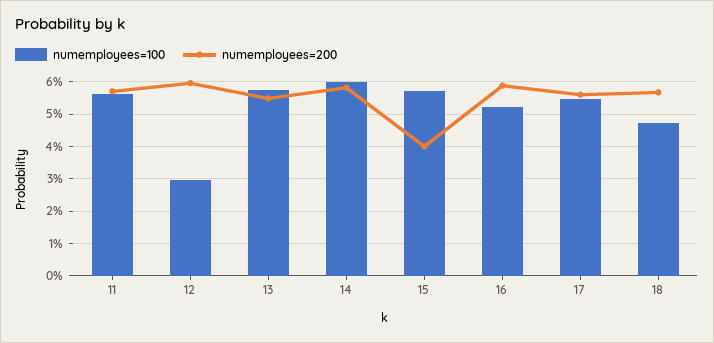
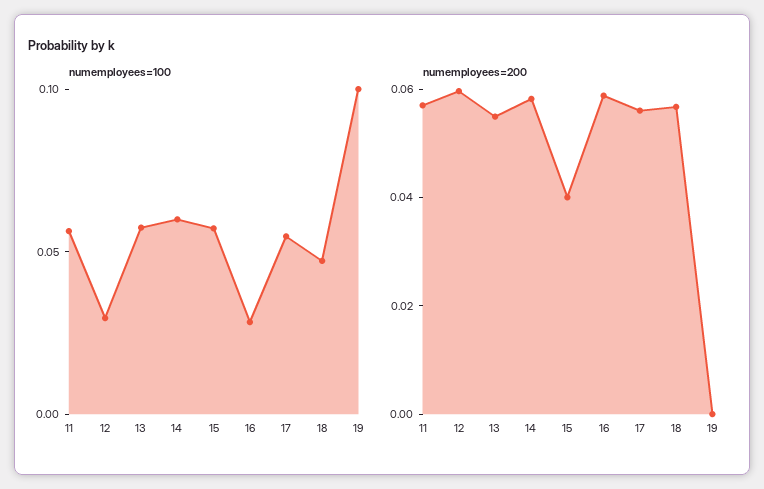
  {
    "numemployees=100": {
      "11": 0.056,
      "12": 0.03,
      "13": 0.058,
      "14": 0.06,
      "15": 0.058,
-     "16": 0.052,
+     "16": 0.03,
      "17": 0.054,
-     "18": 0.048
+     "18": 0.048,
+     "19": 0.1
    },
    "numemployees=200": {
      "11": 0.058,
      "12": 0.06,
      "13": 0.054,
      "14": 0.058,
      "15": 0.04,
      "16": 0.058,
      "17": 0.056,
-     "18": 0.056
+     "18": 0.056,
+     "19": 0
    }
  }

